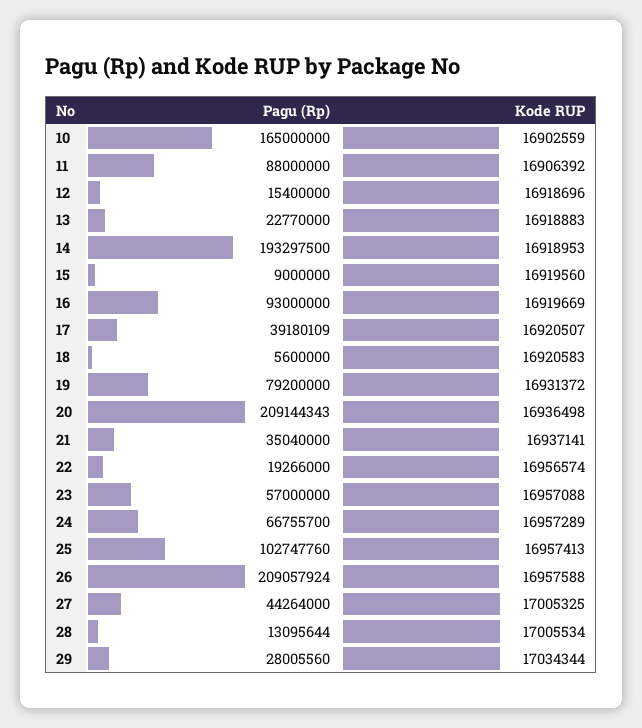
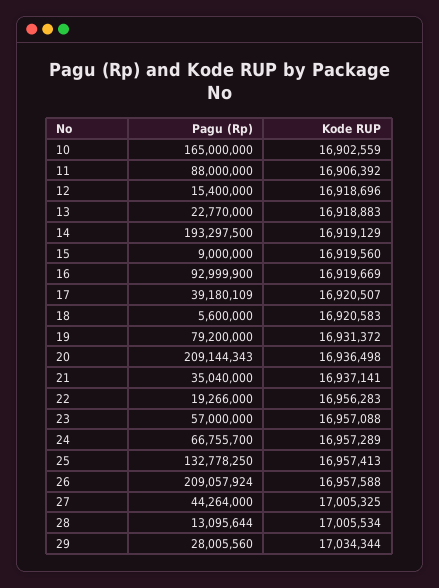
  {
    "Pagu (Rp)": {
      "10": 165000000,
      "11": 88000000,
      "12": 15400000,
      "13": 22770000,
      "14": 193297500,
      "15": 9000000,
-     "16": 93000000,
+     "16": 92999900,
      "17": 39180109,
      "18": 5600000,
      "19": 79200000,
      "20": 209144343,
      "21": 35040000,
      "22": 19266000,
      "23": 57000000,
      "24": 66755700,
-     "25": 102747760,
+     "25": 132778250,
      "26": 209057924,
      "27": 44264000,
      "28": 13095644,
      "29": 28005560
    },
    "Kode RUP": {
      "10": 16902559,
      "11": 16906392,
      "12": 16918696,
      "13": 16918883,
-     "14": 16918953,
+     "14": 16919129,
      "15": 16919560,
      "16": 16919669,
      "17": 16920507,
      "18": 16920583,
      "19": 16931372,
      "20": 16936498,
      "21": 16937141,
-     "22": 16956574,
+     "22": 16956283,
      "23": 16957088,
      "24": 16957289,
      "25": 16957413,
      "26": 16957588,
      "27": 17005325,
      "28": 17005534,
      "29": 17034344
    }
  }

